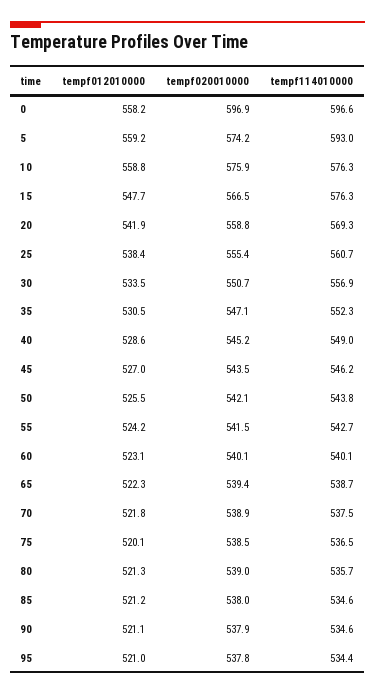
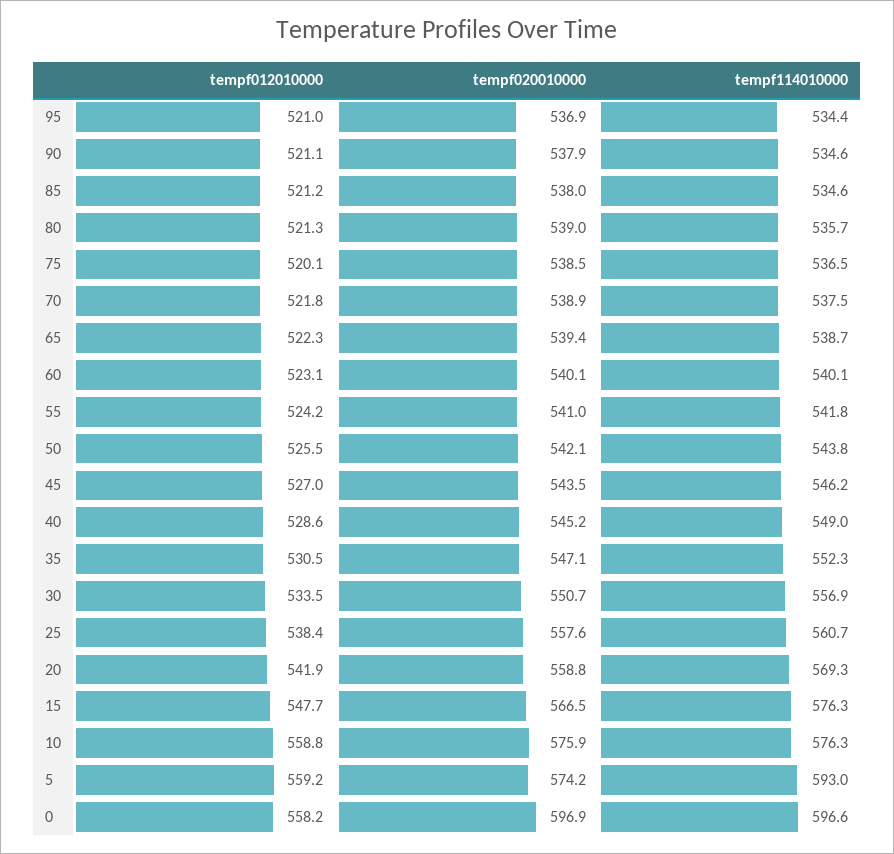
  {
    "tempf012010000": {
      "0": 558.2,
      "5": 559.2,
      "10": 558.8,
      "15": 547.7,
      "20": 541.9,
      "25": 538.4,
      "30": 533.5,
      "35": 530.5,
      "40": 528.6,
      "45": 527,
      "50": 525.5,
      "55": 524.2,
      "60": 523.1,
      "65": 522.3,
      "70": 521.8,
      "75": 520.1,
      "80": 521.3,
      "85": 521.2,
      "90": 521.1,
      "95": 521
    },
    "tempf020010000": {
      "0": 596.9,
      "5": 574.2,
      "10": 575.9,
      "15": 566.5,
      "20": 558.8,
-     "25": 555.4,
+     "25": 557.6,
      "30": 550.7,
      "35": 547.1,
      "40": 545.2,
      "45": 543.5,
      "50": 542.1,
-     "55": 541.5,
+     "55": 541,
      "60": 540.1,
      "65": 539.4,
      "70": 538.9,
      "75": 538.5,
      "80": 539,
      "85": 538,
      "90": 537.9,
-     "95": 537.8
+     "95": 536.9
    },
    "tempf114010000": {
      "0": 596.6,
      "5": 593,
      "10": 576.3,
      "15": 576.3,
      "20": 569.3,
      "25": 560.7,
      "30": 556.9,
      "35": 552.3,
      "40": 549,
      "45": 546.2,
      "50": 543.8,
-     "55": 542.7,
+     "55": 541.8,
      "60": 540.1,
      "65": 538.7,
      "70": 537.5,
      "75": 536.5,
      "80": 535.7,
      "85": 534.6,
      "90": 534.6,
      "95": 534.4
    }
  }

